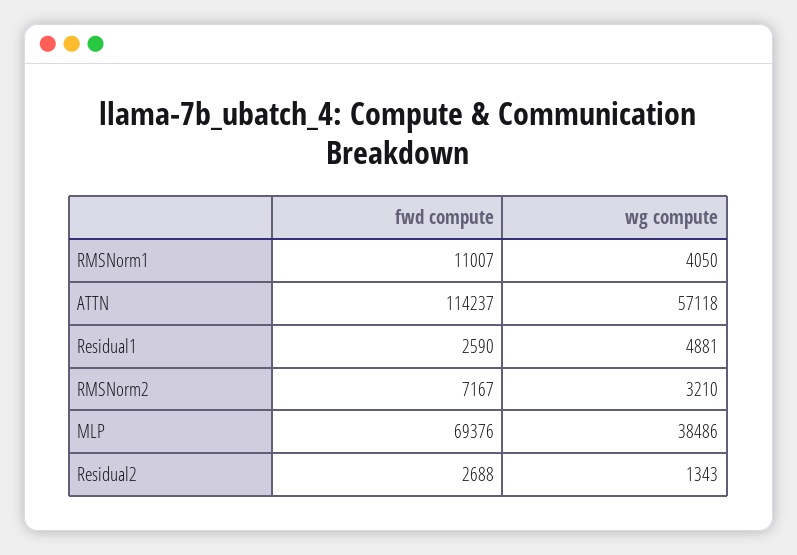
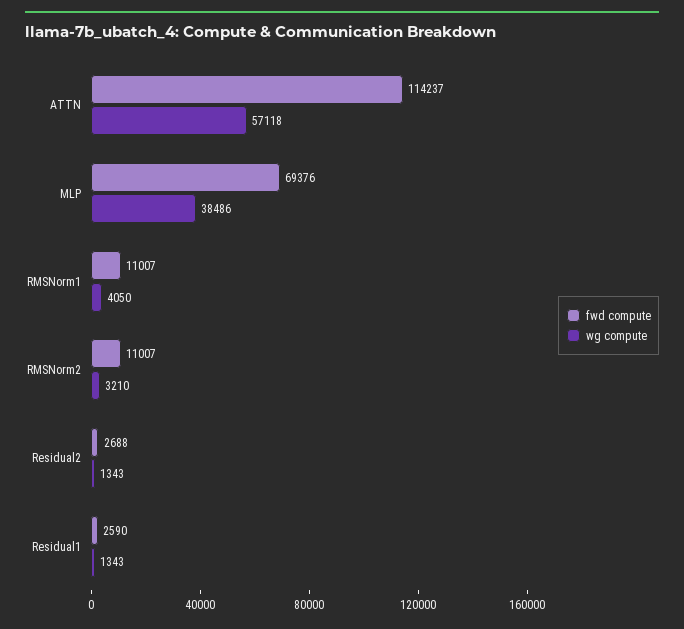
  {
    "fwd compute": {
      "RMSNorm1": 11007,
      "ATTN": 114237,
      "Residual1": 2590,
-     "RMSNorm2": 7167,
+     "RMSNorm2": 11007,
      "MLP": 69376,
      "Residual2": 2688
    },
    "wg compute": {
      "RMSNorm1": 4050,
      "ATTN": 57118,
-     "Residual1": 4881,
+     "Residual1": 1343,
      "RMSNorm2": 3210,
      "MLP": 38486,
      "Residual2": 1343
    }
  }

